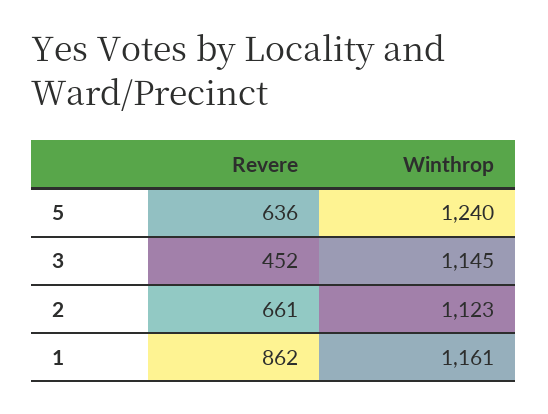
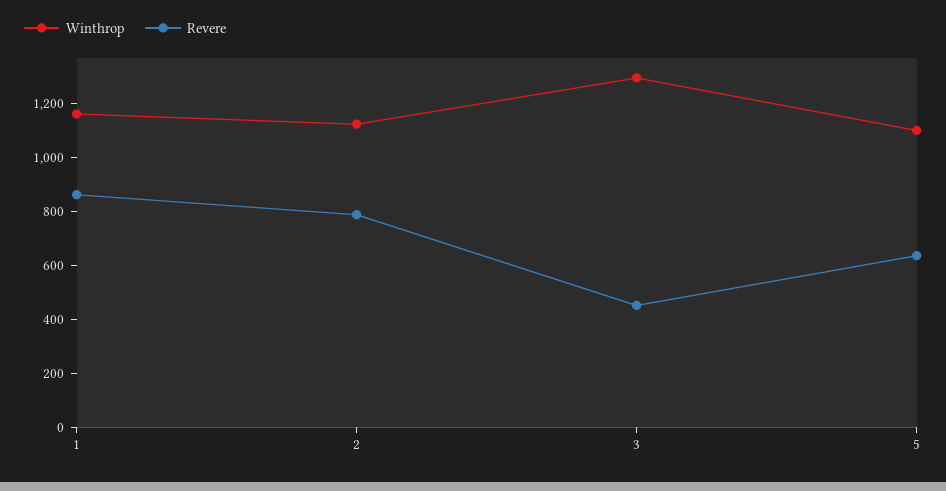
  {
    "Revere": {
      "5": 636,
      "3": 452,
-     "2": 661,
+     "2": 800,
      "1": 862
    },
    "Winthrop": {
-     "5": 1240,
+     "5": 1100,
-     "3": 1145,
+     "3": 1300,
      "2": 1123,
      "1": 1161
    }
  }

